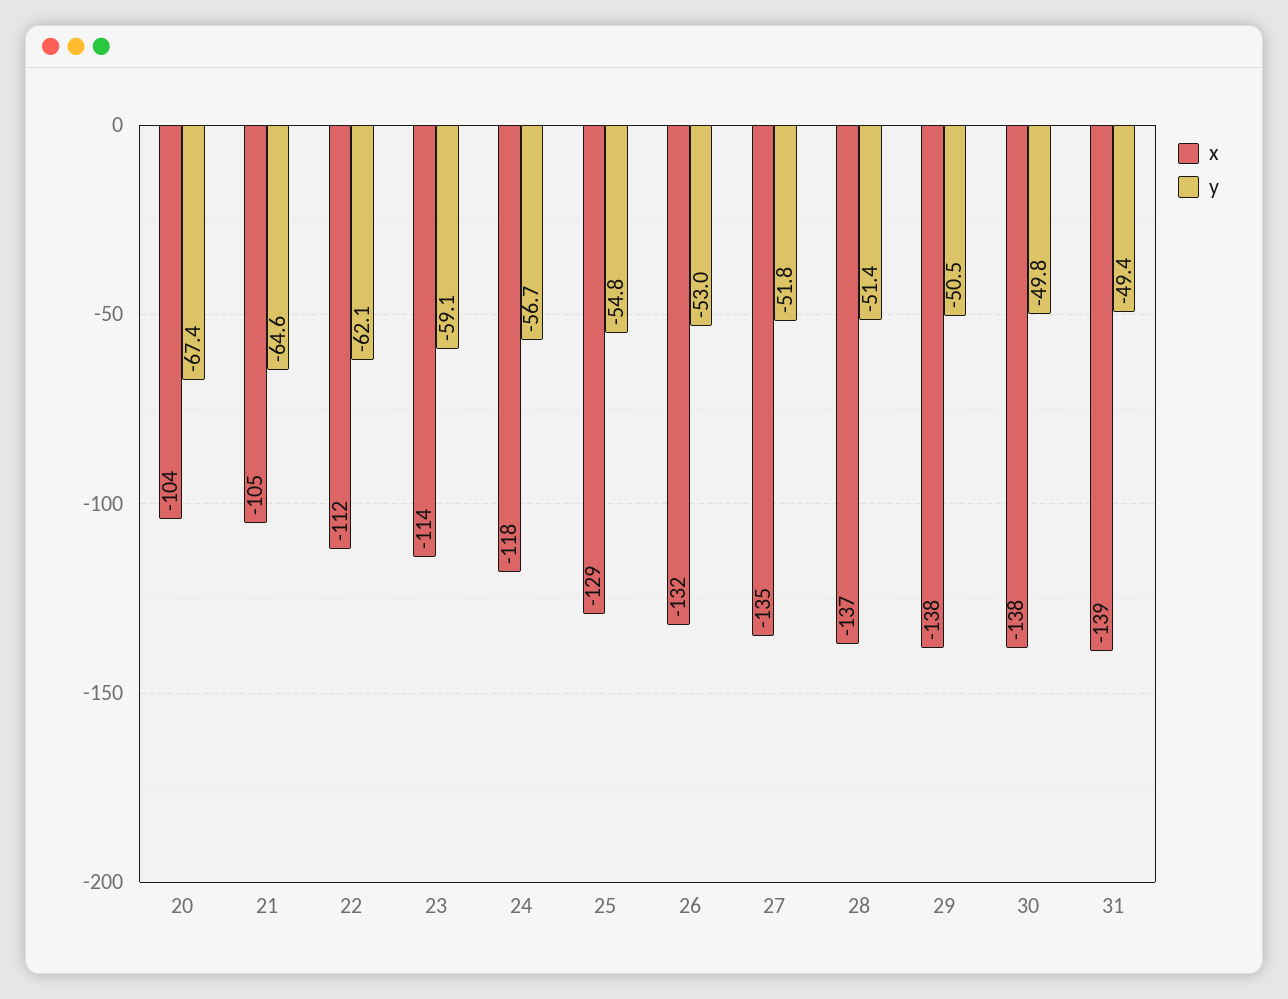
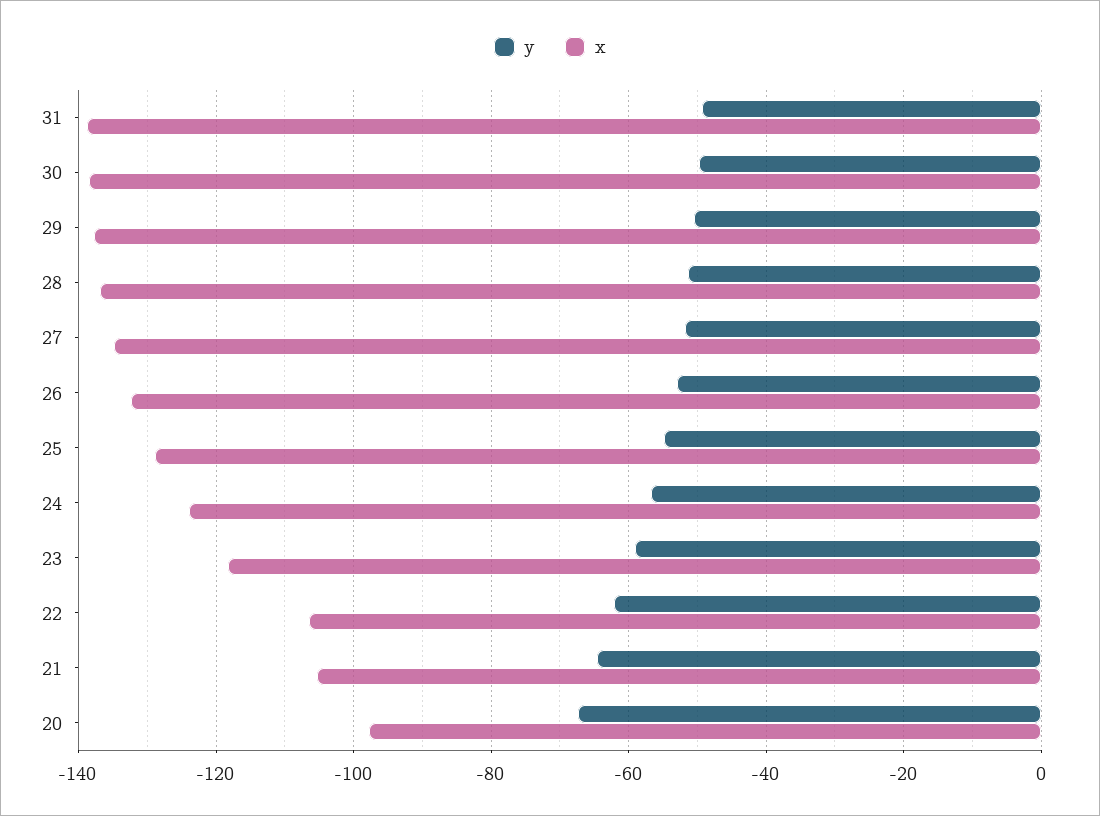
  {
    "x": {
-     "20": -104,
+     "20": -98,
      "21": -105,
-     "22": -112,
+     "22": -106,
-     "23": -114,
+     "23": -118,
-     "24": -118,
+     "24": -124,
      "25": -129,
      "26": -132,
      "27": -135,
      "28": -137,
      "29": -138,
      "30": -138,
      "31": -139
    },
    "y": {
      "20": -67.4,
      "21": -64.6,
      "22": -62.1,
      "23": -59.1,
      "24": -56.7,
      "25": -54.8,
      "26": -53,
      "27": -51.8,
      "28": -51.4,
      "29": -50.5,
      "30": -49.8,
      "31": -49.4
    }
  }

